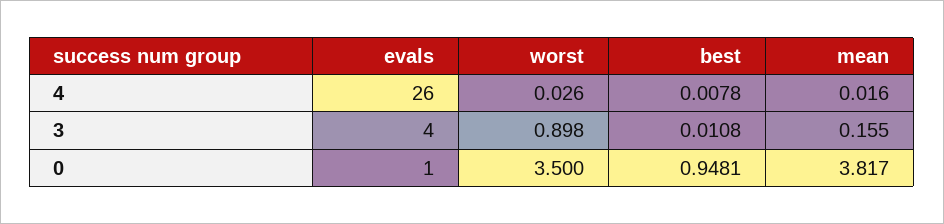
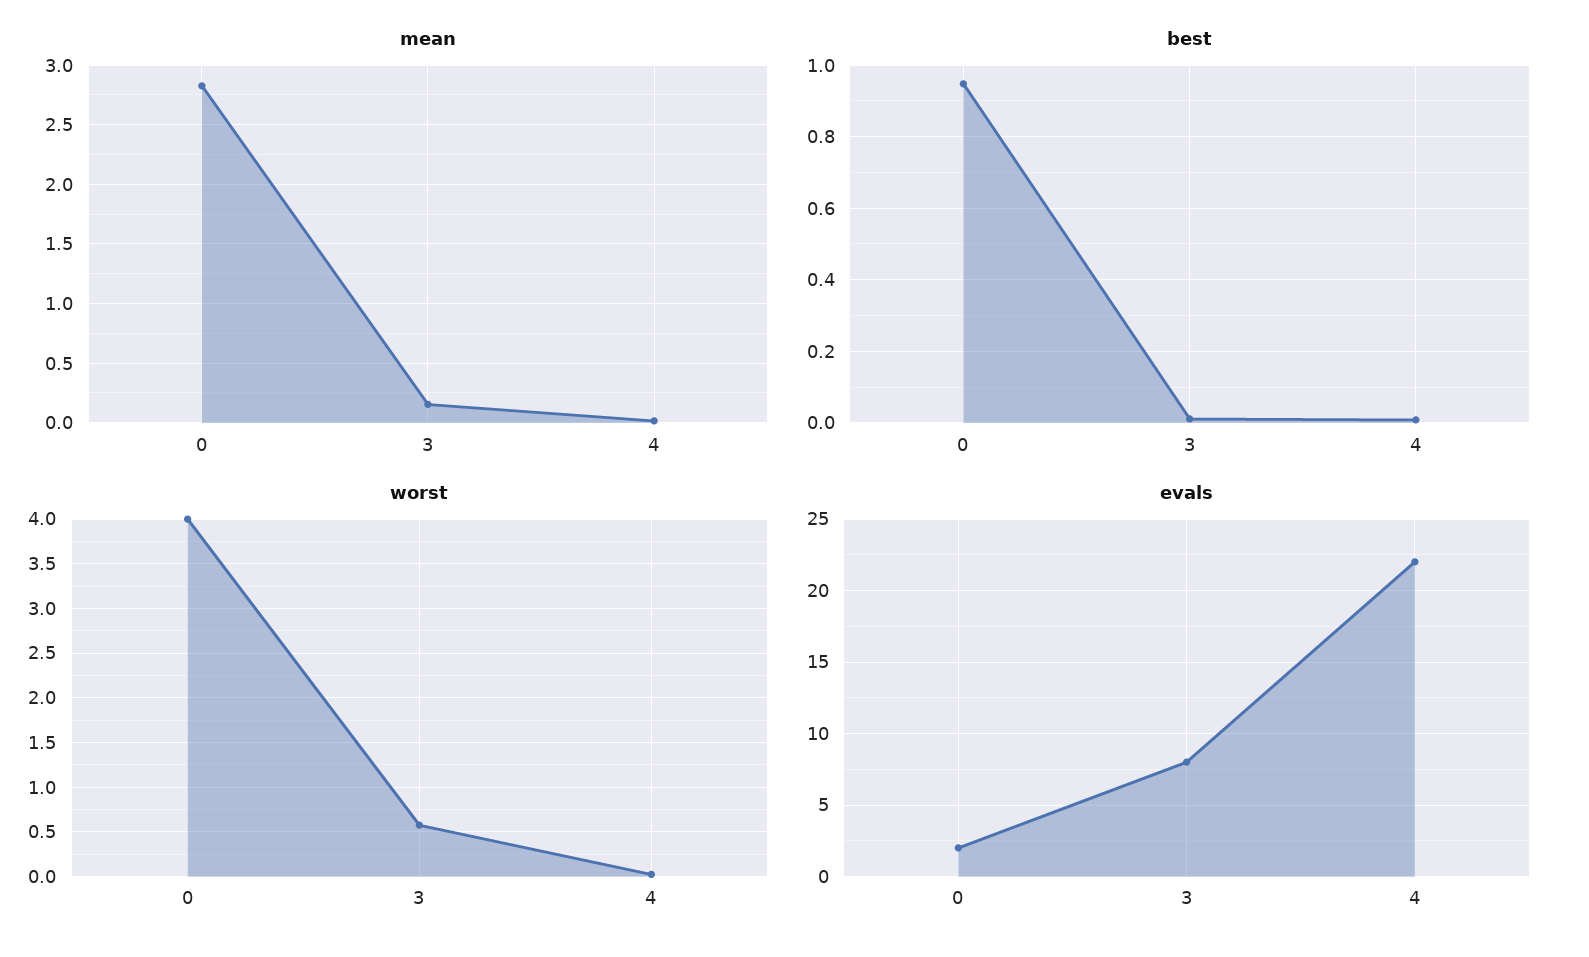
  {
    "evals": {
-     "4": 26,
+     "4": 22,
-     "3": 4,
+     "3": 8,
-     "0": 1
+     "0": 2
    },
    "worst": {
      "4": 0.026,
-     "3": 0.898,
+     "3": 0.6,
-     "0": 3.5
+     "0": 4
    },
    "best": {
      "4": 0.0078,
      "3": 0.0108,
      "0": 0.9481
    },
    "mean": {
      "4": 0.016,
      "3": 0.155,
-     "0": 3.817
+     "0": 2.8
    }
  }

